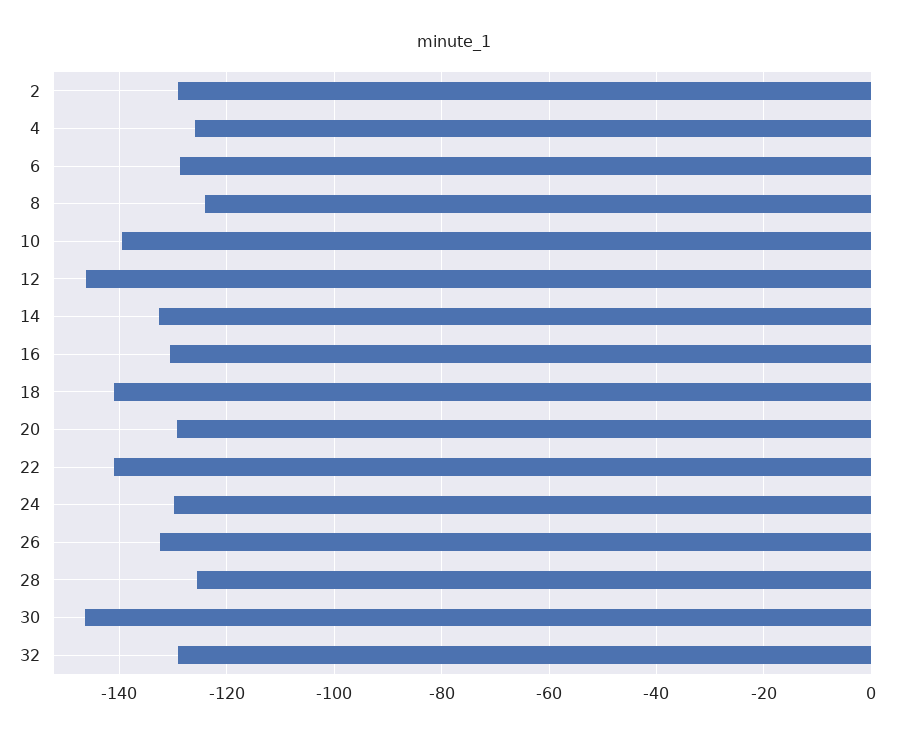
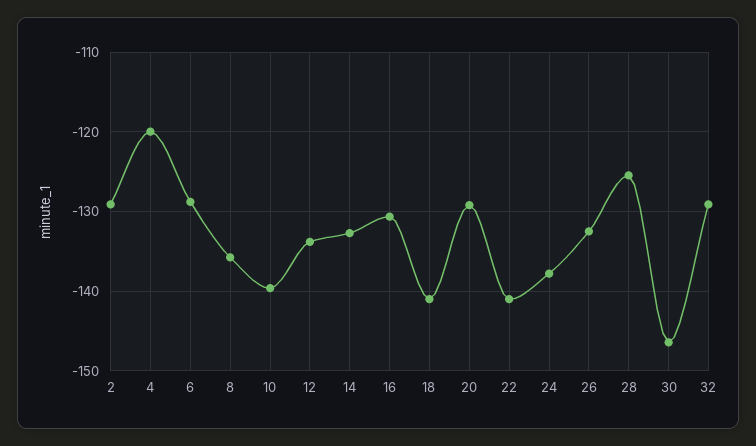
  {
    "2": -129,
-   "4": -126,
+   "4": -120,
    "6": -129,
-   "8": -124,
+   "8": -136,
    "10": -140,
-   "12": -146,
+   "12": -134,
    "14": -133,
    "16": -131,
    "18": -141,
    "20": -129,
    "22": -141,
-   "24": -130,
+   "24": -138,
    "26": -133,
    "28": -125,
    "30": -146,
    "32": -129
  }

